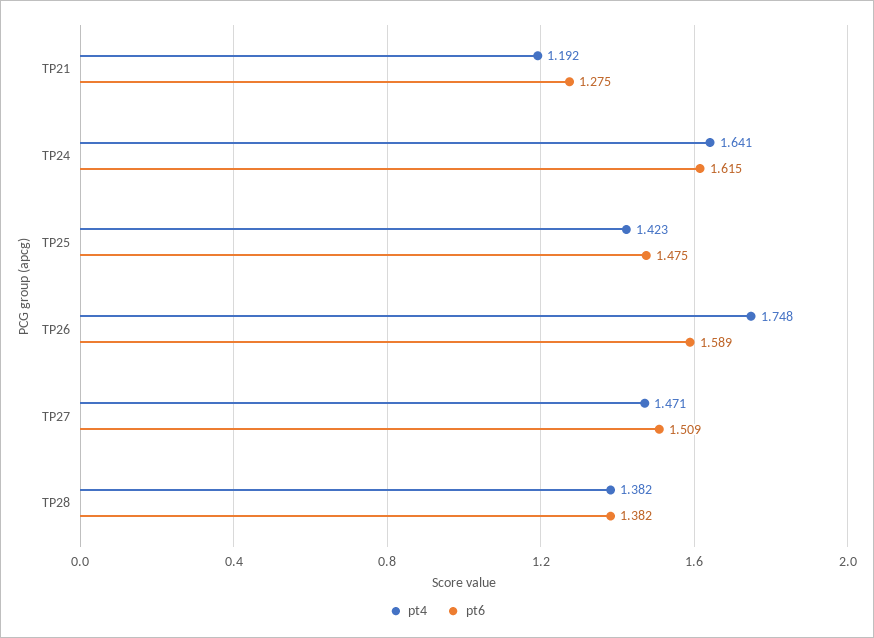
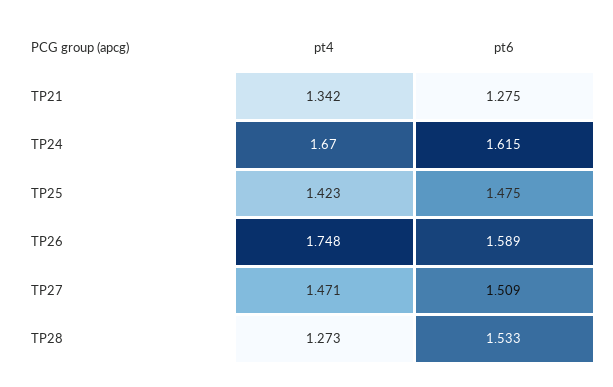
  {
    "pt4": {
-     "TP21": 1.192,
+     "TP21": 1.342,
-     "TP24": 1.641,
+     "TP24": 1.67,
      "TP25": 1.423,
      "TP26": 1.748,
      "TP27": 1.471,
-     "TP28": 1.382
+     "TP28": 1.273
    },
    "pt6": {
      "TP21": 1.275,
      "TP24": 1.615,
      "TP25": 1.475,
      "TP26": 1.589,
      "TP27": 1.509,
-     "TP28": 1.382
+     "TP28": 1.533
    }
  }

